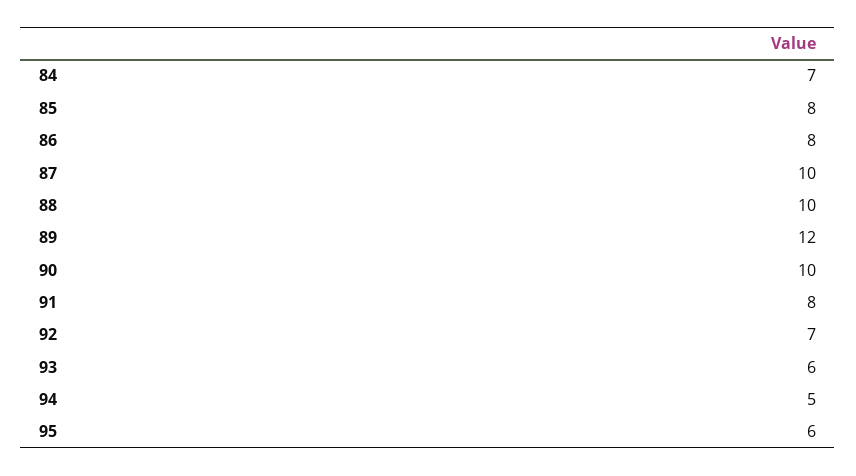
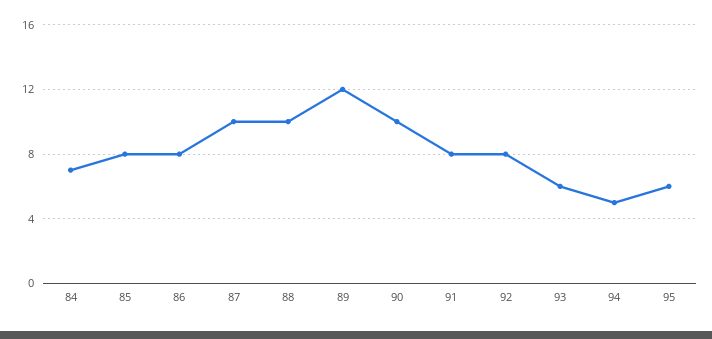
  {
    "84": 7,
    "85": 8,
    "86": 8,
    "87": 10,
    "88": 10,
    "89": 12,
    "90": 10,
    "91": 8,
-   "92": 7,
+   "92": 8,
    "93": 6,
    "94": 5,
    "95": 6
  }

